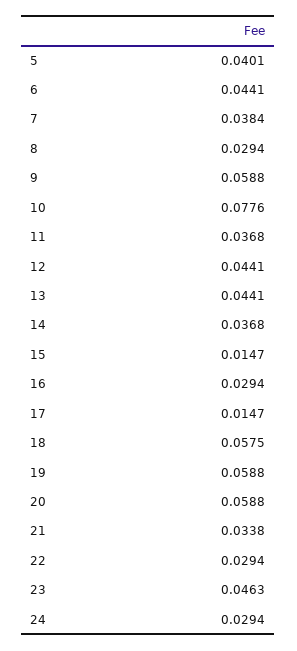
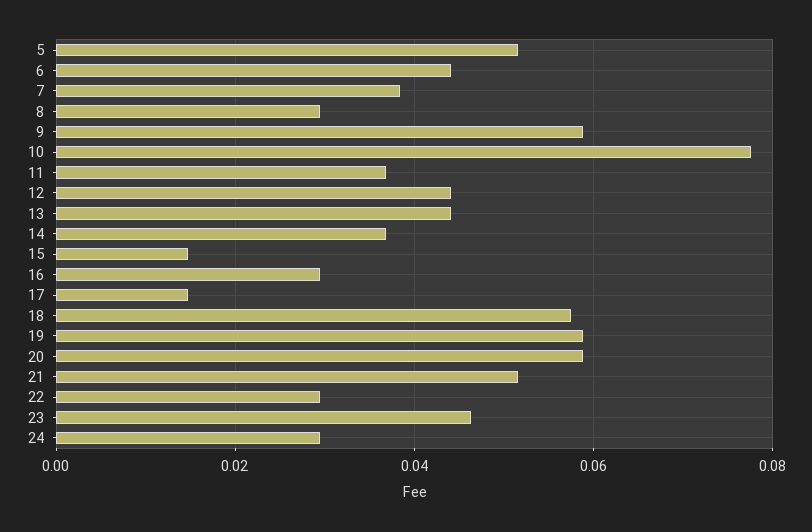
  {
-   "5": 0.0401,
+   "5": 0.052,
    "6": 0.0441,
    "7": 0.0384,
    "8": 0.0294,
    "9": 0.0588,
    "10": 0.0776,
    "11": 0.0368,
    "12": 0.0441,
    "13": 0.0441,
    "14": 0.0368,
    "15": 0.0147,
    "16": 0.0294,
    "17": 0.0147,
    "18": 0.0575,
    "19": 0.0588,
    "20": 0.0588,
-   "21": 0.0338,
+   "21": 0.052,
    "22": 0.0294,
    "23": 0.0463,
    "24": 0.0294
  }

